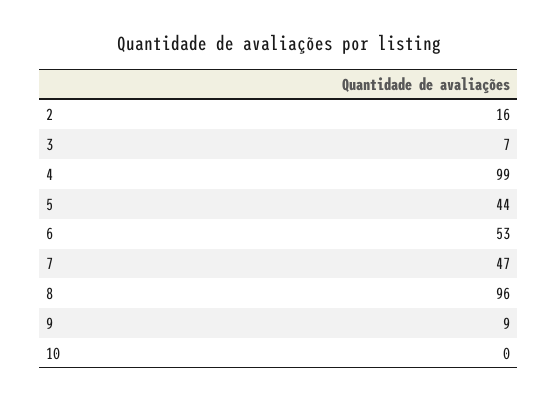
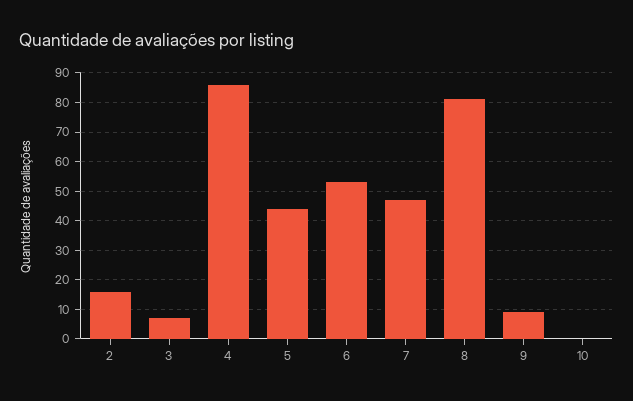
  {
    "2": 16,
    "3": 7,
-   "4": 99,
+   "4": 85,
    "5": 44,
    "6": 53,
    "7": 47,
-   "8": 96,
+   "8": 80,
    "9": 9,
    "10": 0
  }

